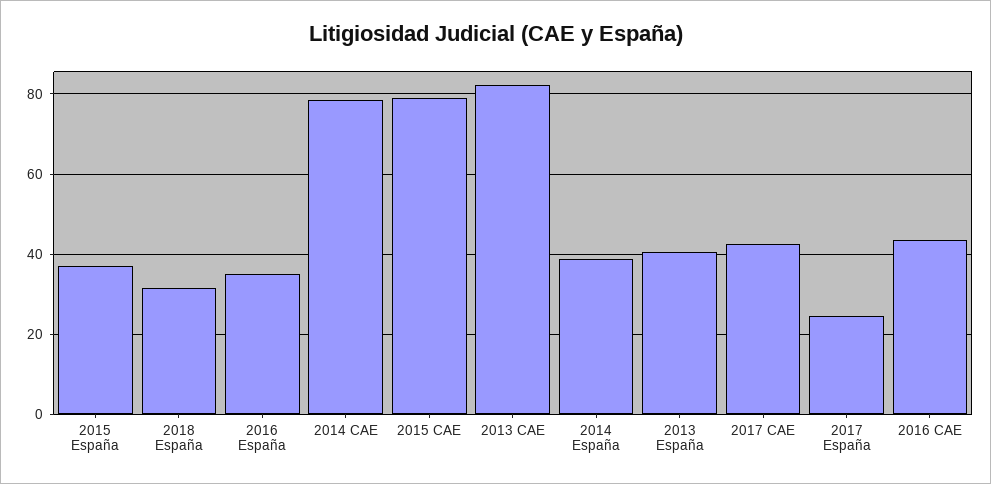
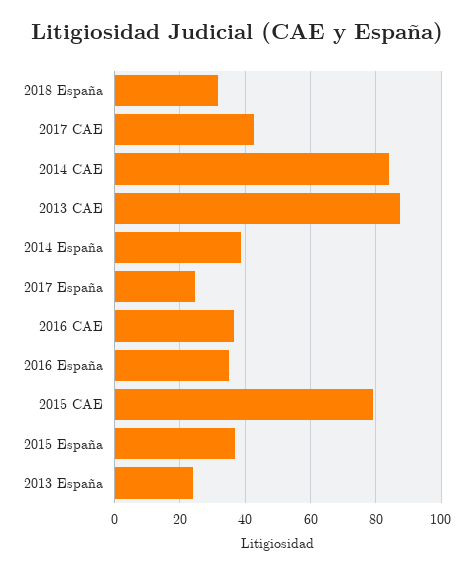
  {
    "2015 España": 36,
    "2018 España": 32,
    "2016 España": 36,
-   "2014 CAE": 78,
+   "2014 CAE": 84,
    "2015 CAE": 80,
-   "2013 CAE": 82,
+   "2013 CAE": 88,
    "2014 España": 38,
-   "2013 España": 40,
+   "2013 España": 24,
    "2017 CAE": 42,
    "2017 España": 24,
-   "2016 CAE": 44
+   "2016 CAE": 36
  }

